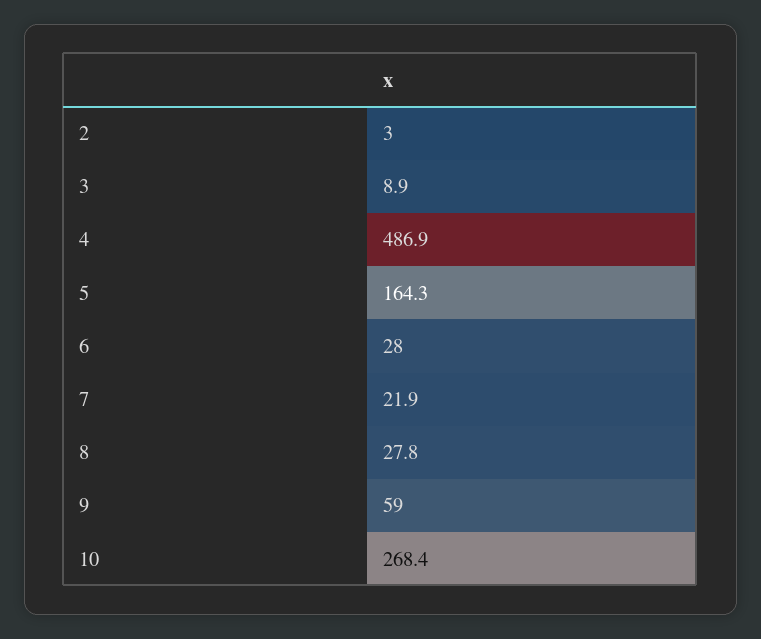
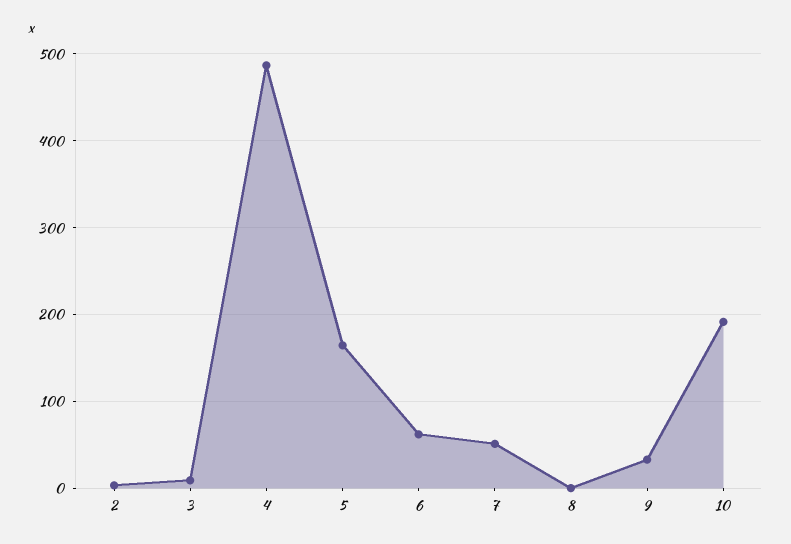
  {
    "2": 3,
    "3": 8.9,
    "4": 486.9,
    "5": 164.3,
-   "6": 28,
+   "6": 60,
-   "7": 21.9,
+   "7": 50,
-   "8": 27.8,
+   "8": 0,
-   "9": 59,
+   "9": 30,
-   "10": 268.4
+   "10": 190
  }

